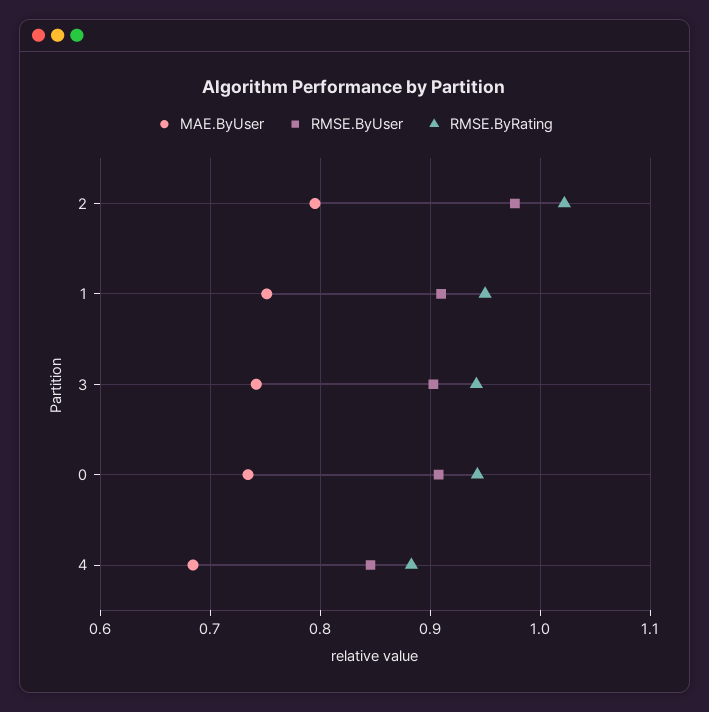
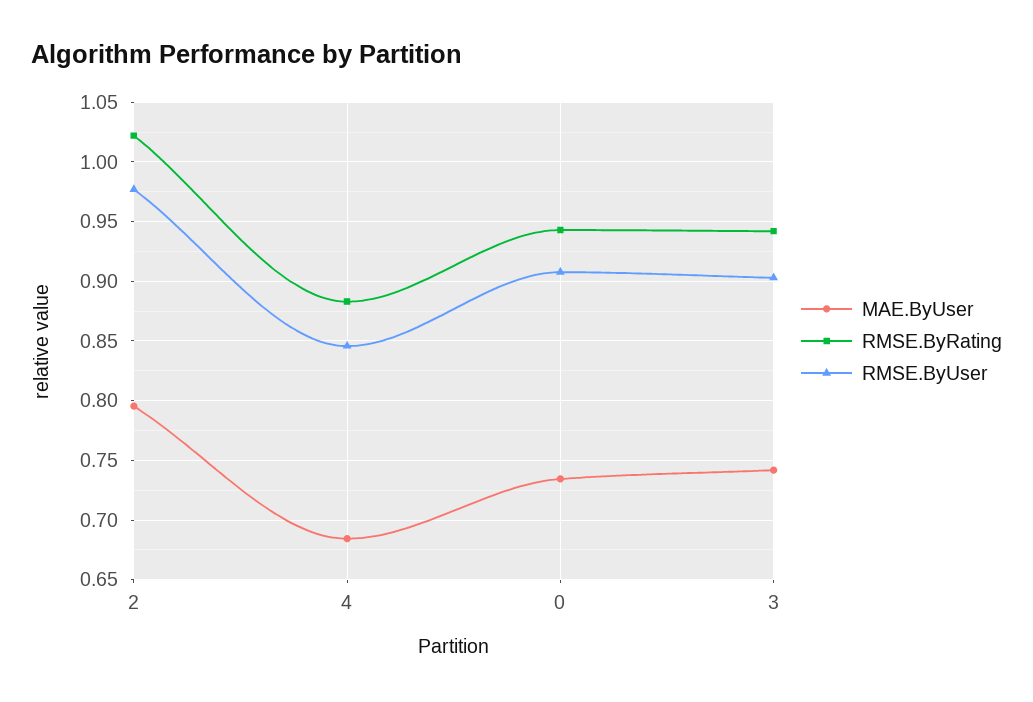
  {
    "MAE.ByUser": {
      "2": 0.8,
-     "1": 0.75,
      "3": 0.74,
      "0": 0.73,
      "4": 0.68
    },
    "RMSE.ByUser": {
      "2": 0.98,
-     "1": 0.91,
      "3": 0.9,
      "0": 0.91,
      "4": 0.85
    },
    "RMSE.ByRating": {
      "2": 1.02,
-     "1": 0.95,
      "3": 0.94,
      "0": 0.94,
      "4": 0.88
    }
  }

